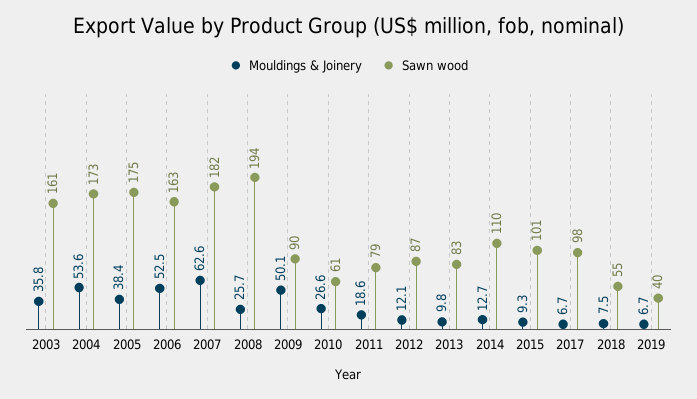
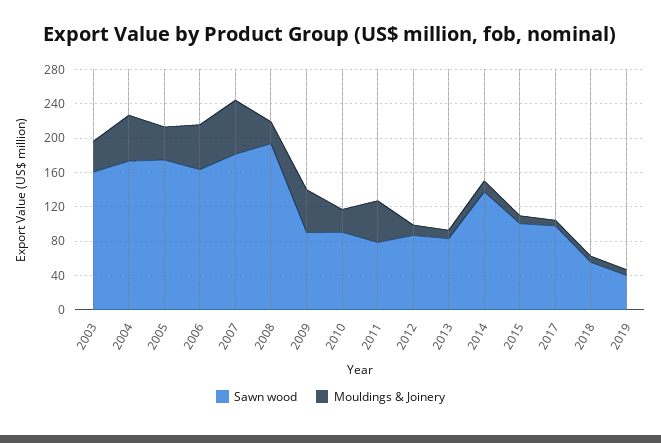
  {
    "Mouldings & Joinery": {
      "2003": 35.8,
      "2004": 53.6,
      "2005": 38.4,
      "2006": 52.5,
      "2007": 62.6,
      "2008": 25.7,
      "2009": 50.1,
      "2010": 26.6,
-     "2011": 18.6,
+     "2011": 50,
      "2012": 12.1,
      "2013": 9.8,
      "2014": 12.7,
      "2015": 9.3,
      "2017": 6.7,
      "2018": 7.5,
      "2019": 6.7
    },
    "Sawn wood": {
      "2003": 161,
      "2004": 173,
      "2005": 175,
      "2006": 163,
      "2007": 182,
      "2008": 194,
      "2009": 90,
-     "2010": 61,
+     "2010": 90,
      "2011": 79,
      "2012": 87,
      "2013": 83,
-     "2014": 110,
+     "2014": 140,
      "2015": 101,
      "2017": 98,
      "2018": 55,
      "2019": 40
    }
  }

